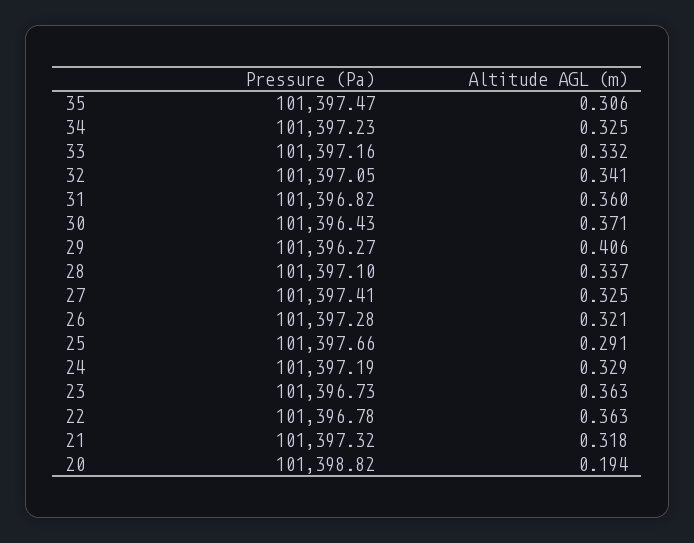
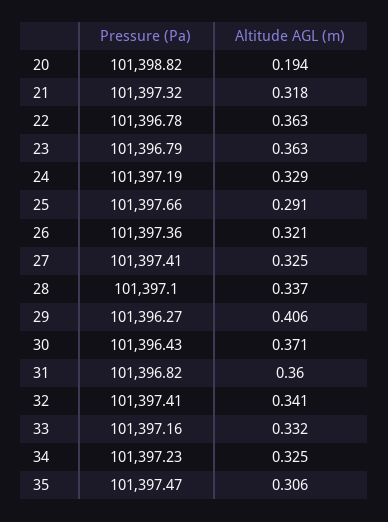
  {
    "Pressure (Pa)": {
      "35": 101397.47,
      "34": 101397.23,
      "33": 101397.16,
-     "32": 101397.05,
+     "32": 101397.41,
      "31": 101396.82,
      "30": 101396.43,
      "29": 101396.27,
      "28": 101397.1,
      "27": 101397.41,
-     "26": 101397.28,
+     "26": 101397.36,
      "25": 101397.66,
      "24": 101397.19,
-     "23": 101396.73,
+     "23": 101396.79,
      "22": 101396.78,
      "21": 101397.32,
      "20": 101398.82
    },
    "Altitude AGL (m)": {
      "35": 0.306,
      "34": 0.325,
      "33": 0.332,
      "32": 0.341,
      "31": 0.36,
      "30": 0.371,
      "29": 0.406,
      "28": 0.337,
      "27": 0.325,
      "26": 0.321,
      "25": 0.291,
      "24": 0.329,
      "23": 0.363,
      "22": 0.363,
      "21": 0.318,
      "20": 0.194
    }
  }

